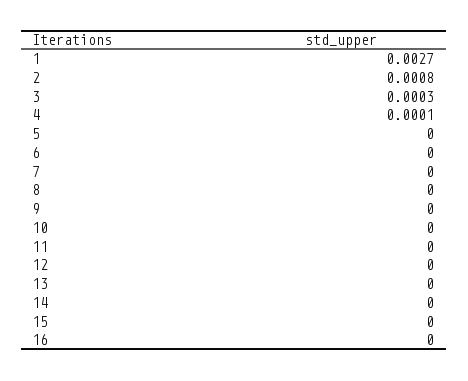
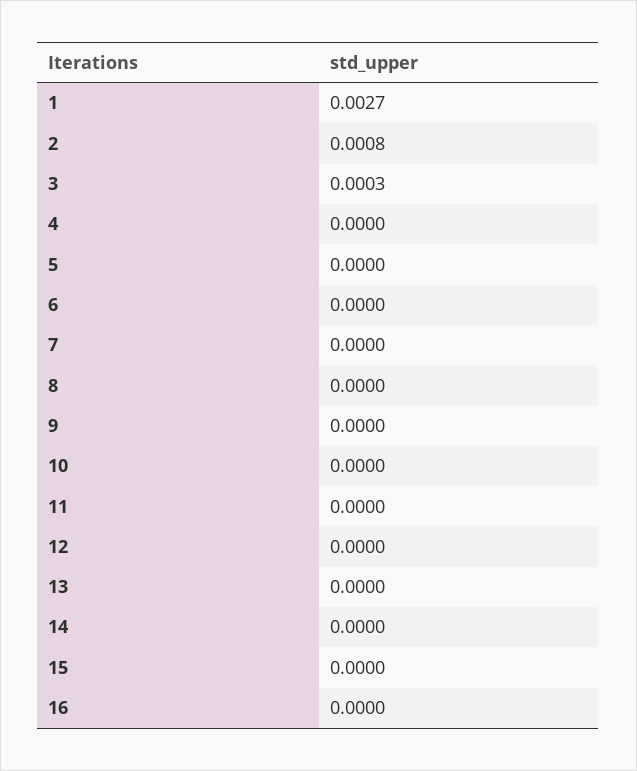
  {
    "1": 0.0027,
    "2": 0.0008,
    "3": 0.0003,
-   "4": 0.0001,
+   "4": 0,
    "5": 0,
    "6": 0,
    "7": 0,
    "8": 0,
    "9": 0,
    "10": 0,
    "11": 0,
    "12": 0,
    "13": 0,
    "14": 0,
    "15": 0,
    "16": 0
  }

